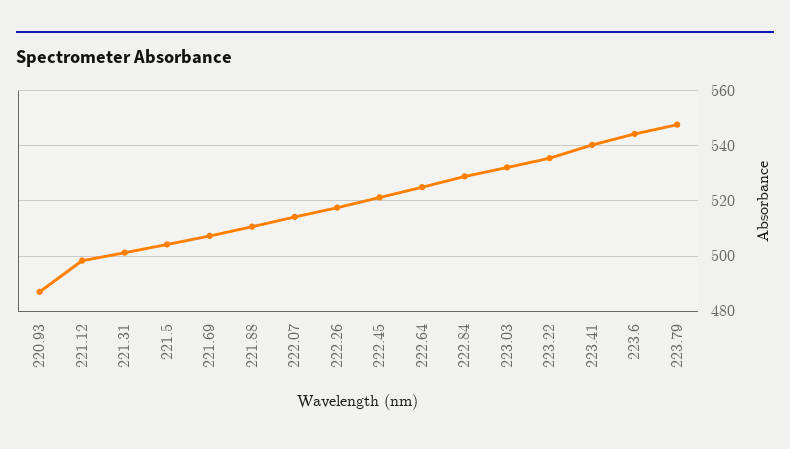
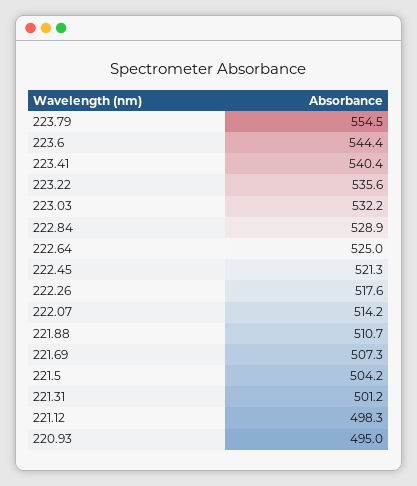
  {
-   "220.93": 487.5,
+   "220.93": 495,
    "221.12": 498.3,
    "221.31": 501.2,
    "221.5": 504.2,
    "221.69": 507.3,
    "221.88": 510.7,
    "222.07": 514.2,
    "222.26": 517.6,
    "222.45": 521.3,
    "222.64": 525,
    "222.84": 528.9,
    "223.03": 532.2,
    "223.22": 535.6,
    "223.41": 540.4,
    "223.6": 544.4,
-   "223.79": 547.5
+   "223.79": 554.5
  }

